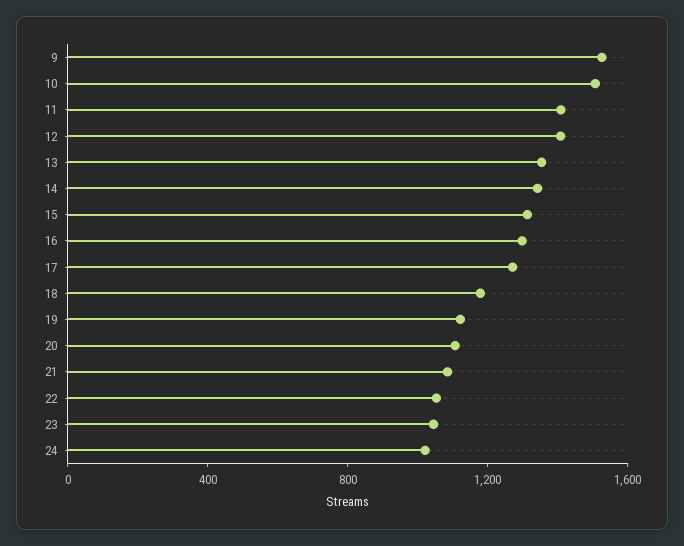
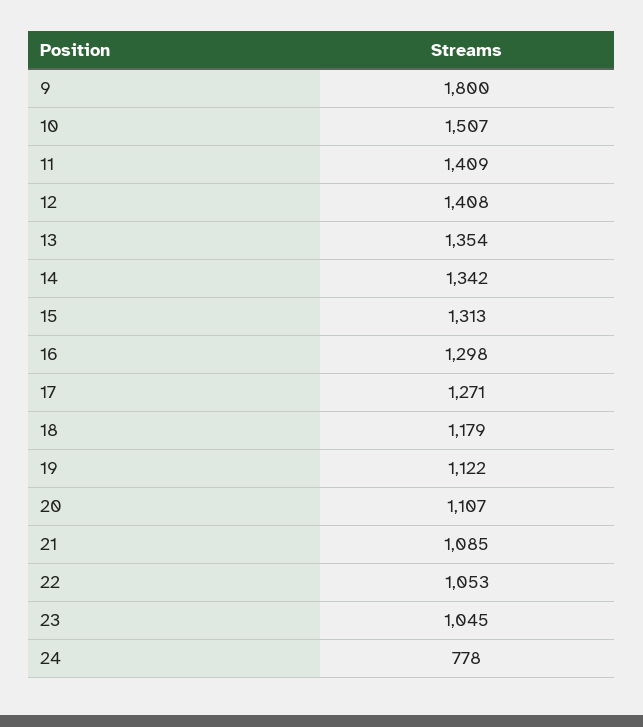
  {
-   "9": 1500,
+   "9": 1800,
    "10": 1507,
    "11": 1409,
    "12": 1408,
    "13": 1354,
    "14": 1342,
    "15": 1313,
    "16": 1298,
    "17": 1271,
    "18": 1179,
    "19": 1122,
    "20": 1107,
    "21": 1085,
    "22": 1053,
    "23": 1045,
-   "24": 1000
+   "24": 778
  }

